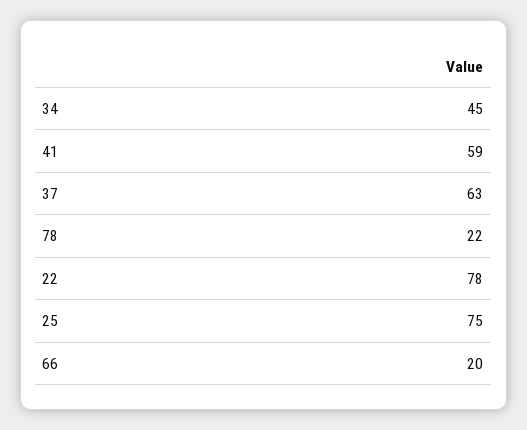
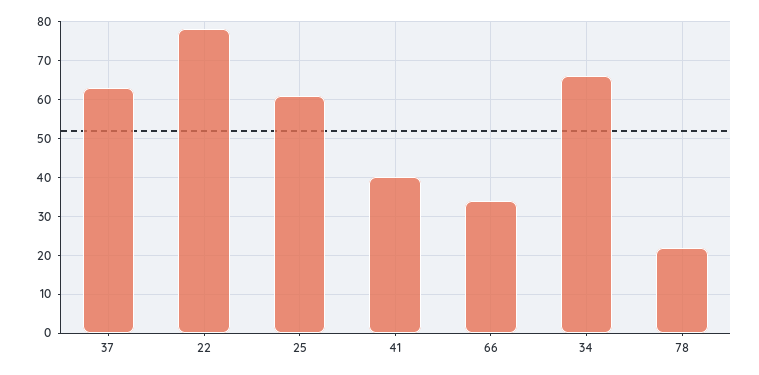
  {
-   "34": 45,
+   "34": 65,
-   "41": 59,
+   "41": 40,
    "37": 63,
    "78": 22,
    "22": 78,
-   "25": 75,
+   "25": 60,
-   "66": 20
+   "66": 35
  }

